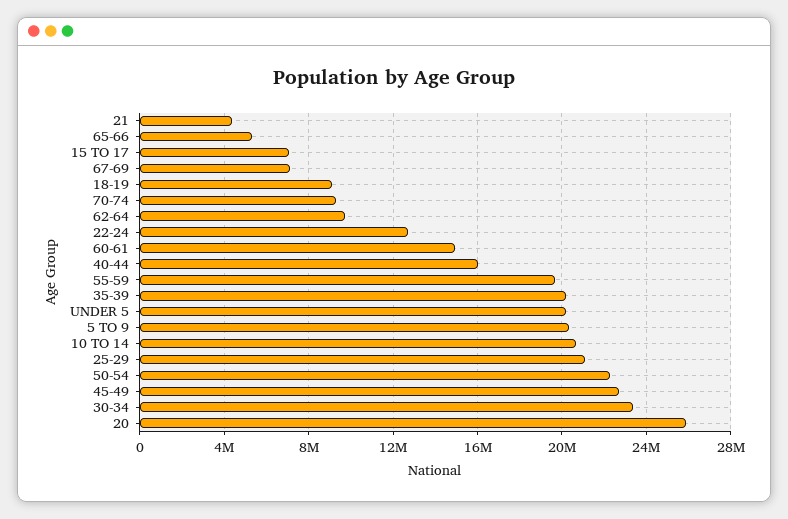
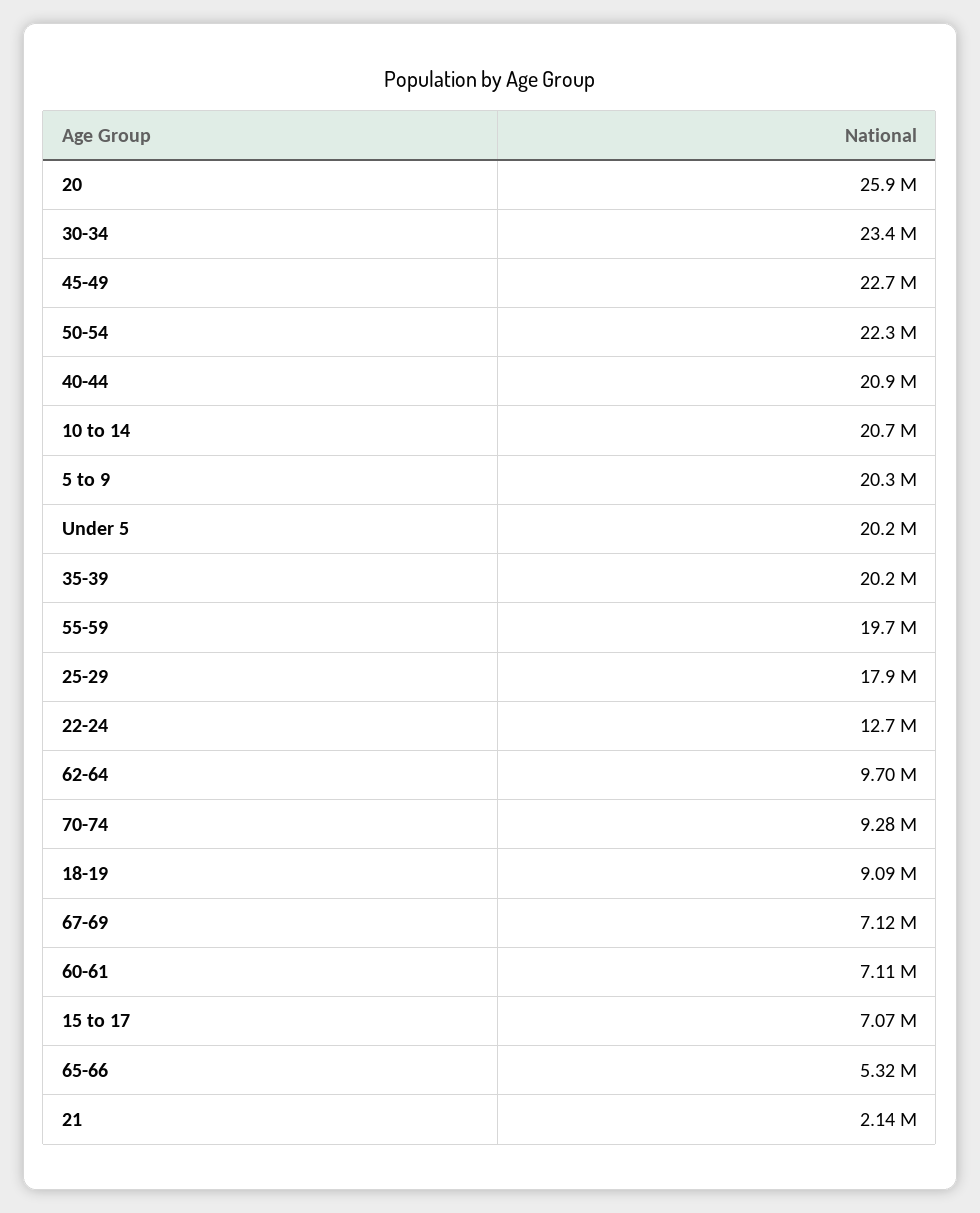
  {
-   "21": 4500000,
+   "21": 2140000,
    "65-66": 5320000,
    "15 TO 17": 7070000,
    "67-69": 7120000,
    "18-19": 9090000,
    "70-74": 9280000,
    "62-64": 9700000,
    "22-24": 12700000,
-   "60-61": 15000000,
+   "60-61": 7110000,
-   "40-44": 16000000,
+   "40-44": 20900000,
    "55-59": 19700000,
    "35-39": 20200000,
    "UNDER 5": 20200000,
    "5 TO 9": 20300000,
    "10 TO 14": 20700000,
-   "25-29": 21000000,
+   "25-29": 17900000,
    "50-54": 22300000,
    "45-49": 22700000,
    "30-34": 23400000,
    "20": 25900000
  }

